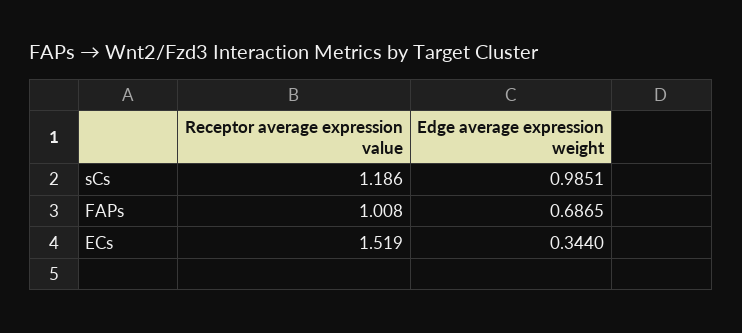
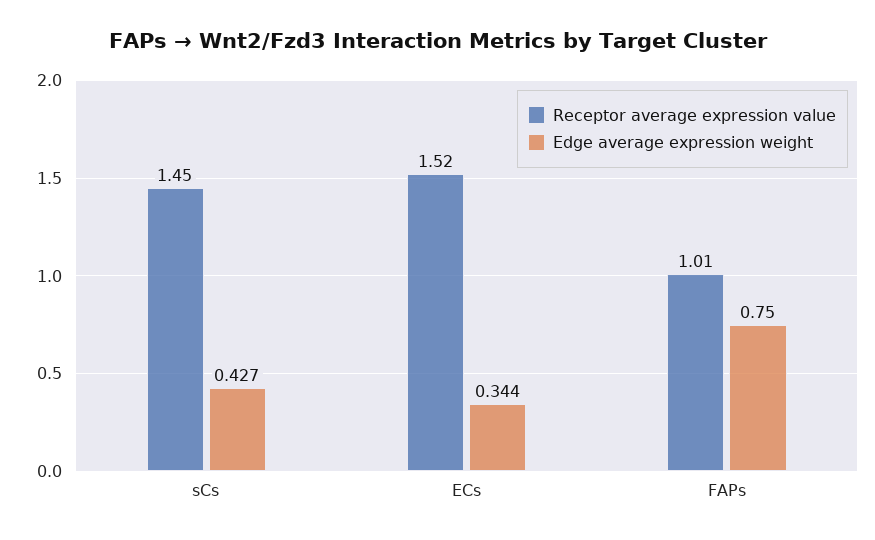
  {
    "Receptor average expression value": {
-     "sCs": 1.186,
+     "sCs": 1.45,
      "FAPs": 1.008,
      "ECs": 1.519
    },
    "Edge average expression weight": {
-     "sCs": 0.9851,
+     "sCs": 0.427,
-     "FAPs": 0.6865,
+     "FAPs": 0.75,
      "ECs": 0.344
    }
  }

